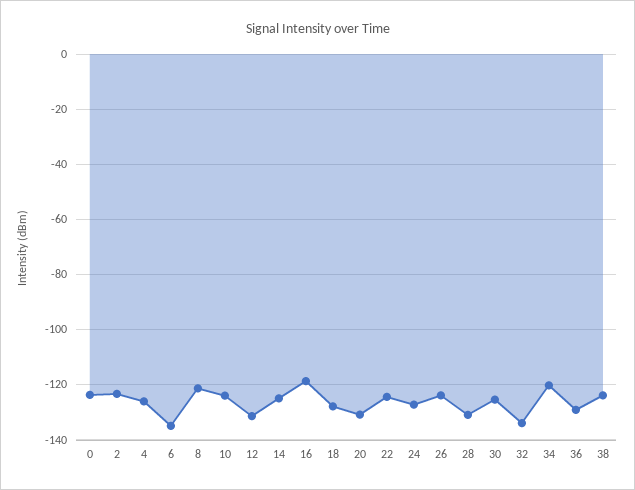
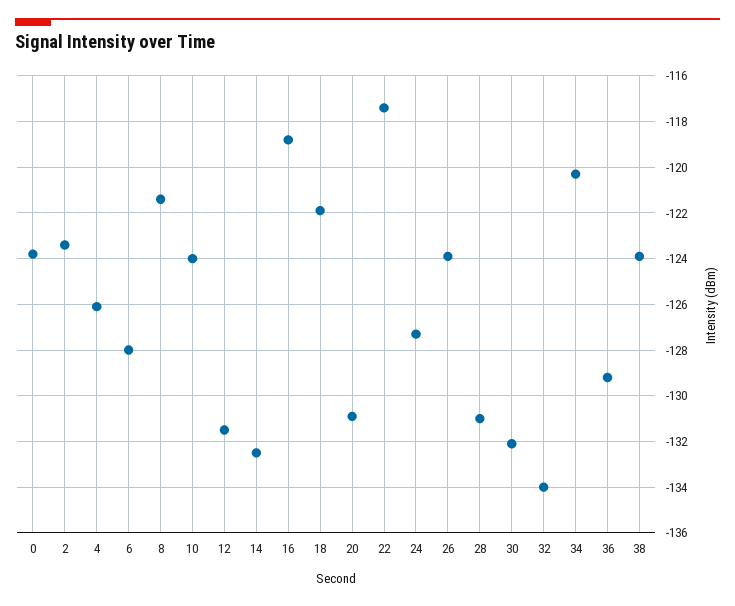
  {
    "0": -124,
    "2": -123.5,
    "4": -126,
-   "6": -135,
+   "6": -128,
    "8": -121.5,
    "10": -124,
    "12": -131.5,
-   "14": -125,
+   "14": -132.5,
    "16": -119,
-   "18": -127.5,
+   "18": -122,
    "20": -131,
-   "22": -125,
+   "22": -117.5,
    "24": -127.5,
    "26": -124,
    "28": -131,
-   "30": -125,
+   "30": -132,
    "32": -134,
    "34": -120.5,
    "36": -129,
    "38": -124
  }

